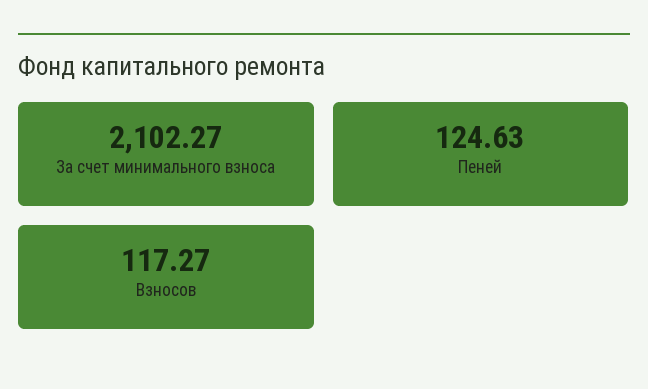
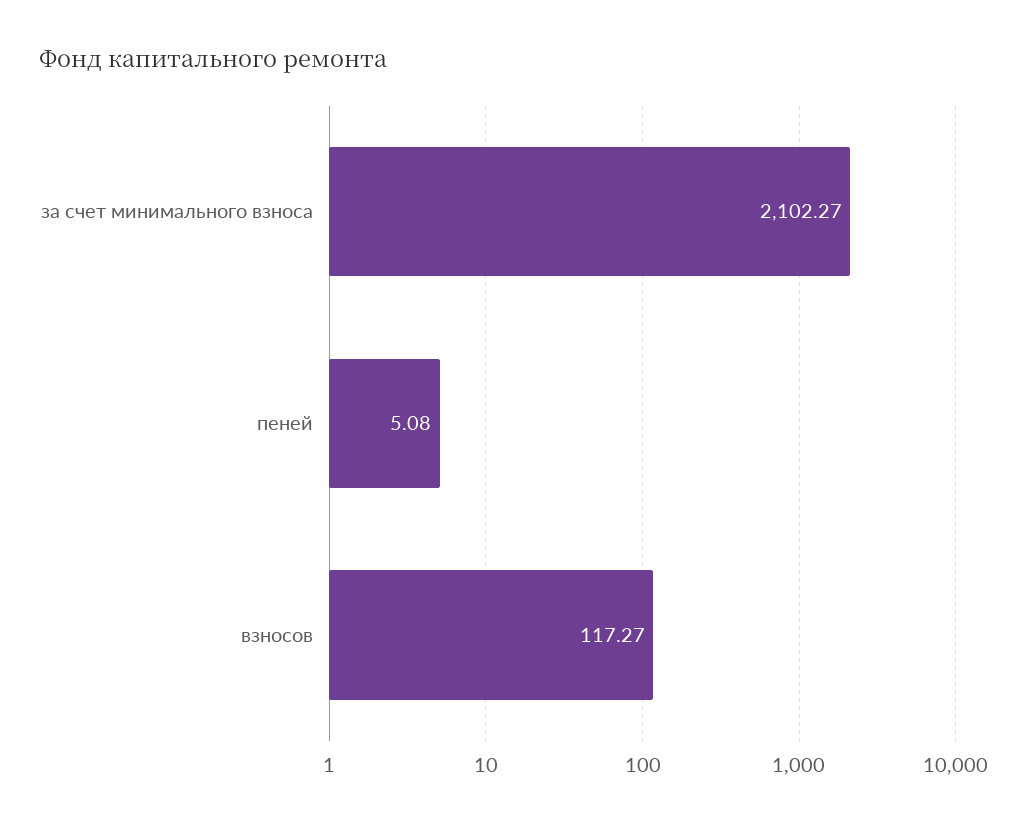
  {
    "За счет минимального взноса": 2102.27,
-   "Пеней": 124.63,
+   "Пеней": 5.08,
    "Взносов": 117.27
  }

